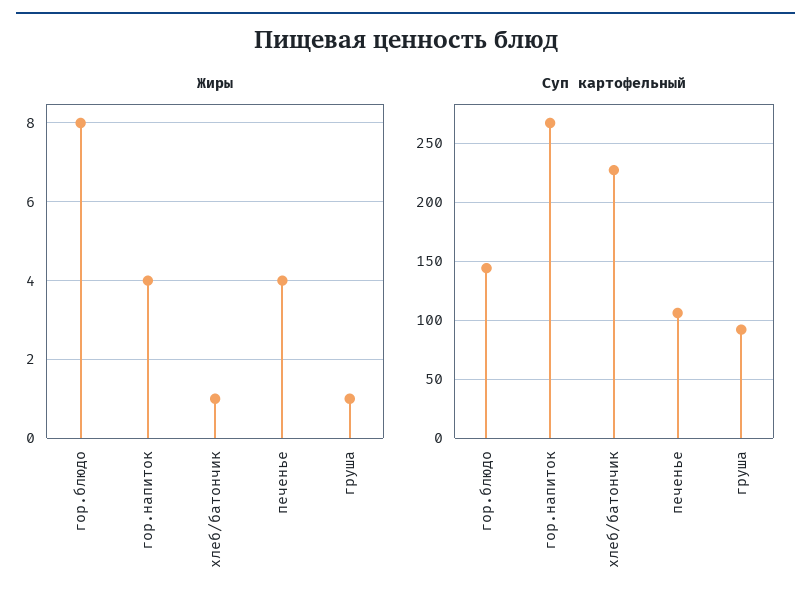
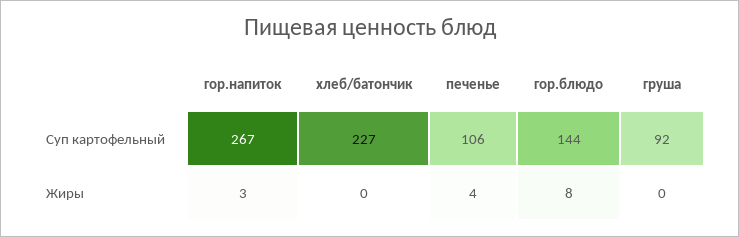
  {
    "Жиры": {
      "гор.блюдо": 8,
-     "гор.напиток": 4,
+     "гор.напиток": 3,
-     "хлеб/батончик": 1,
+     "хлеб/батончик": 0,
      "печенье": 4,
-     "груша": 1
+     "груша": 0
    },
    "Суп картофельный": {
      "гор.блюдо": 144,
      "гор.напиток": 267,
      "хлеб/батончик": 227,
      "печенье": 106,
      "груша": 92
    }
  }

